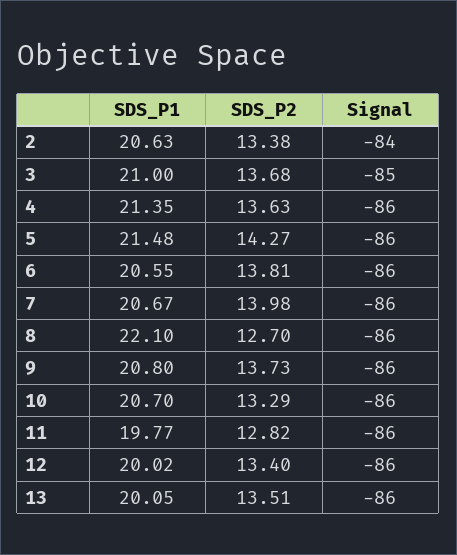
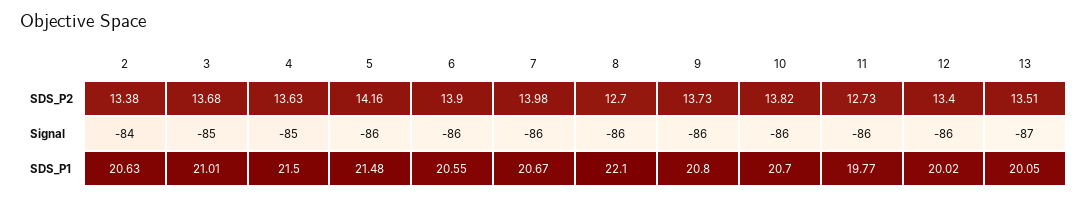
  {
    "SDS_P1": {
      "2": 20.63,
-     "3": 21,
+     "3": 21.01,
-     "4": 21.35,
+     "4": 21.5,
      "5": 21.48,
      "6": 20.55,
      "7": 20.67,
      "8": 22.1,
      "9": 20.8,
      "10": 20.7,
      "11": 19.77,
      "12": 20.02,
      "13": 20.05
    },
    "SDS_P2": {
      "2": 13.38,
      "3": 13.68,
      "4": 13.63,
-     "5": 14.27,
+     "5": 14.16,
-     "6": 13.81,
+     "6": 13.9,
      "7": 13.98,
      "8": 12.7,
      "9": 13.73,
-     "10": 13.29,
+     "10": 13.82,
-     "11": 12.82,
+     "11": 12.73,
      "12": 13.4,
      "13": 13.51
    },
    "Signal": {
      "2": -84,
      "3": -85,
-     "4": -86,
+     "4": -85,
      "5": -86,
      "6": -86,
      "7": -86,
      "8": -86,
      "9": -86,
      "10": -86,
      "11": -86,
      "12": -86,
-     "13": -86
+     "13": -87
    }
  }

